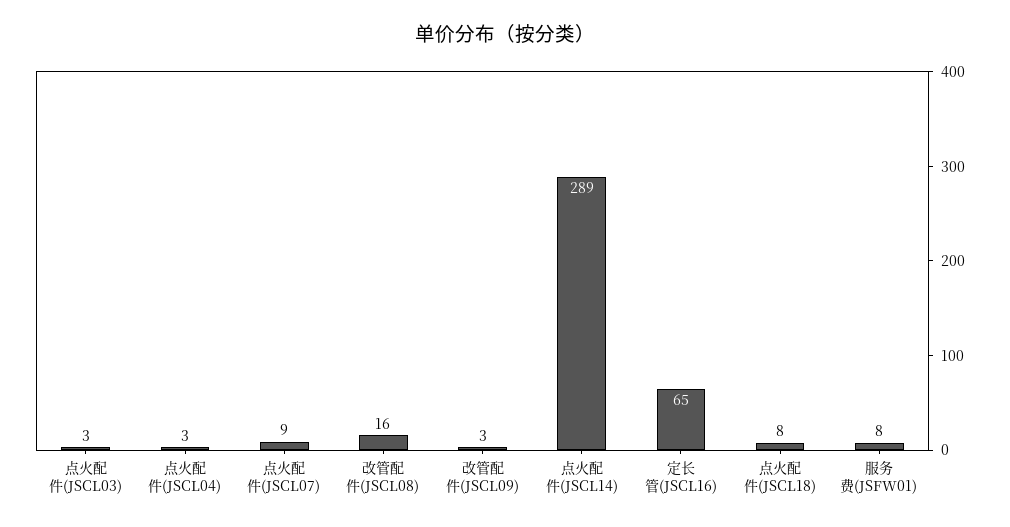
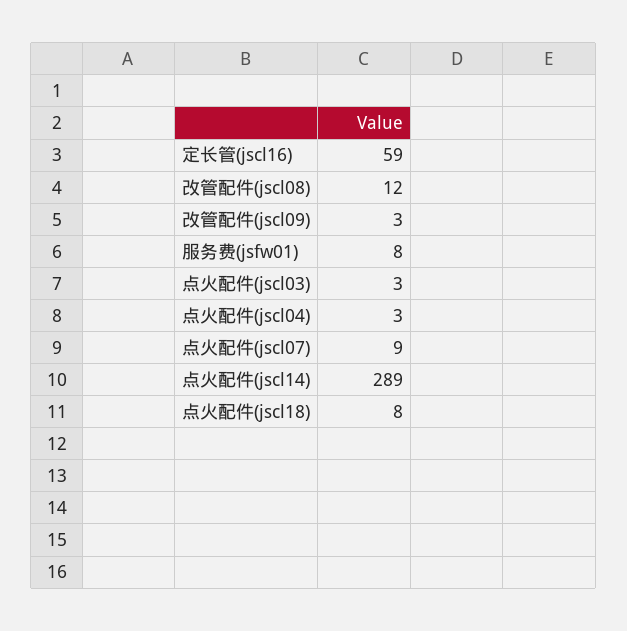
  {
    "点火配件(JSCL03)": 3,
    "点火配件(JSCL04)": 3,
    "点火配件(JSCL07)": 9,
-   "改管配件(JSCL08)": 16,
+   "改管配件(JSCL08)": 12,
    "改管配件(JSCL09)": 3,
    "点火配件(JSCL14)": 289,
-   "定长管(JSCL16)": 65,
+   "定长管(JSCL16)": 59,
    "点火配件(JSCL18)": 8,
    "服务费(JSFW01)": 8
  }

